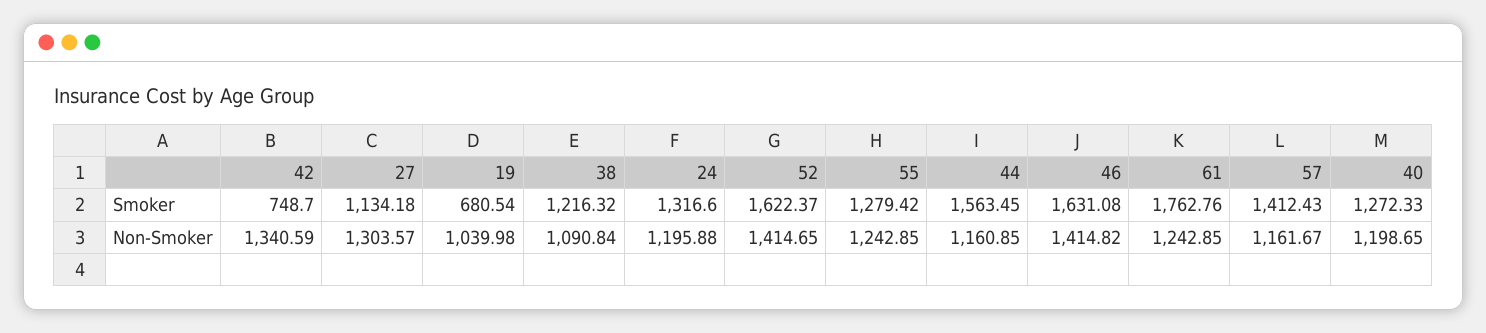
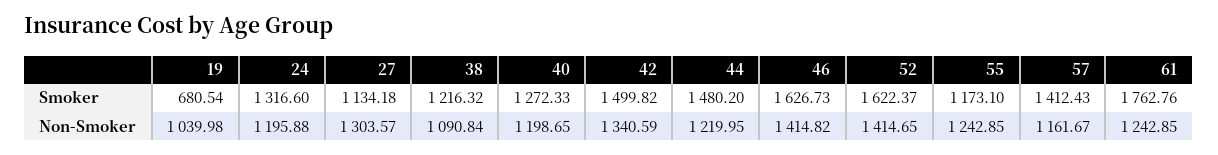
  {
    "42": {
-     "Smoker": 748.7,
+     "Smoker": 1499.82,
      "Non-Smoker": 1340.59
    },
    "27": {
      "Smoker": 1134.18,
      "Non-Smoker": 1303.57
    },
    "19": {
      "Smoker": 680.54,
      "Non-Smoker": 1039.98
    },
    "38": {
      "Smoker": 1216.32,
      "Non-Smoker": 1090.84
    },
    "24": {
      "Smoker": 1316.6,
      "Non-Smoker": 1195.88
    },
    "52": {
      "Smoker": 1622.37,
      "Non-Smoker": 1414.65
    },
    "55": {
-     "Smoker": 1279.42,
+     "Smoker": 1173.1,
      "Non-Smoker": 1242.85
    },
    "44": {
-     "Smoker": 1563.45,
+     "Smoker": 1480.2,
-     "Non-Smoker": 1160.85
+     "Non-Smoker": 1219.95
    },
    "46": {
-     "Smoker": 1631.08,
+     "Smoker": 1626.73,
      "Non-Smoker": 1414.82
    },
    "61": {
      "Smoker": 1762.76,
      "Non-Smoker": 1242.85
    },
    "57": {
      "Smoker": 1412.43,
      "Non-Smoker": 1161.67
    },
    "40": {
      "Smoker": 1272.33,
      "Non-Smoker": 1198.65
    }
  }

